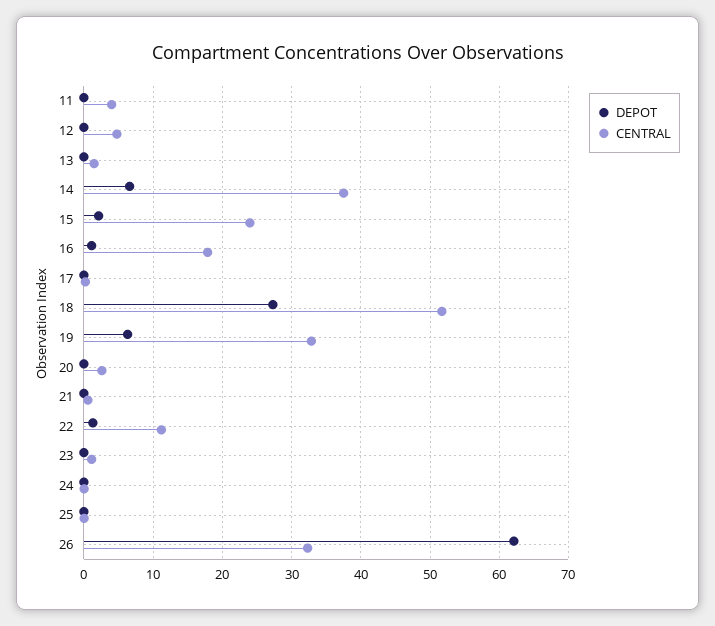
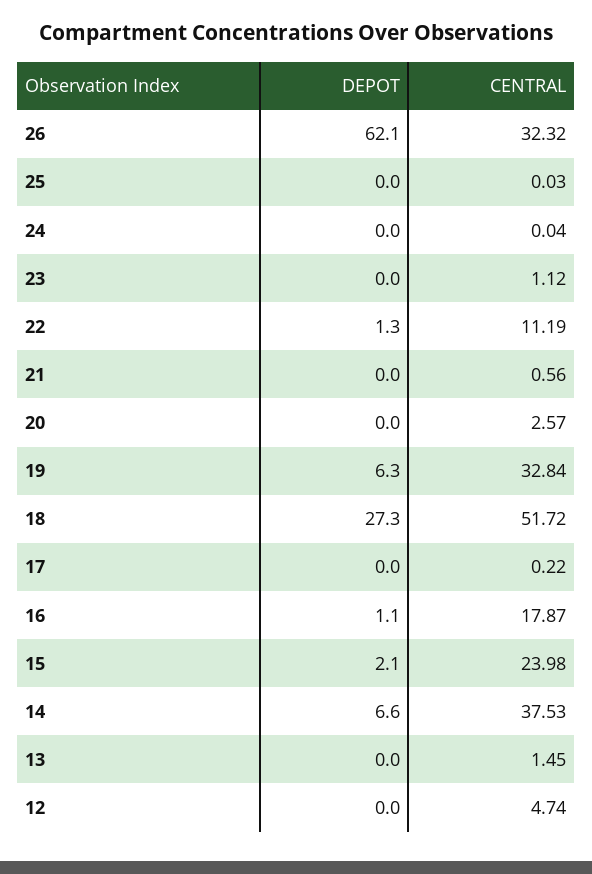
  {
    "DEPOT": {
-     "11": 0,
      "12": 0,
      "13": 0,
      "14": 6.6,
      "15": 2.1,
      "16": 1.1,
      "17": 0,
      "18": 27.3,
      "19": 6.3,
      "20": 0,
      "21": 0,
      "22": 1.3,
      "23": 0,
      "24": 0,
      "25": 0,
      "26": 62.1
    },
    "CENTRAL": {
-     "11": 4,
      "12": 4.74,
      "13": 1.45,
      "14": 37.53,
      "15": 23.98,
      "16": 17.87,
      "17": 0.22,
      "18": 51.72,
      "19": 32.84,
      "20": 2.57,
      "21": 0.56,
      "22": 11.19,
      "23": 1.12,
      "24": 0.04,
      "25": 0.03,
      "26": 32.32
    }
  }

